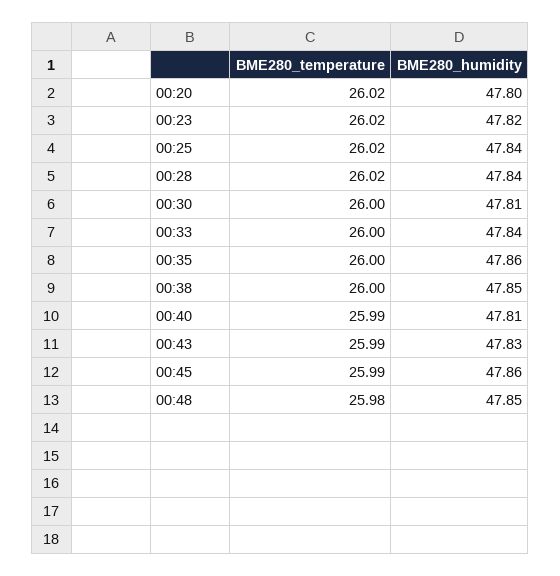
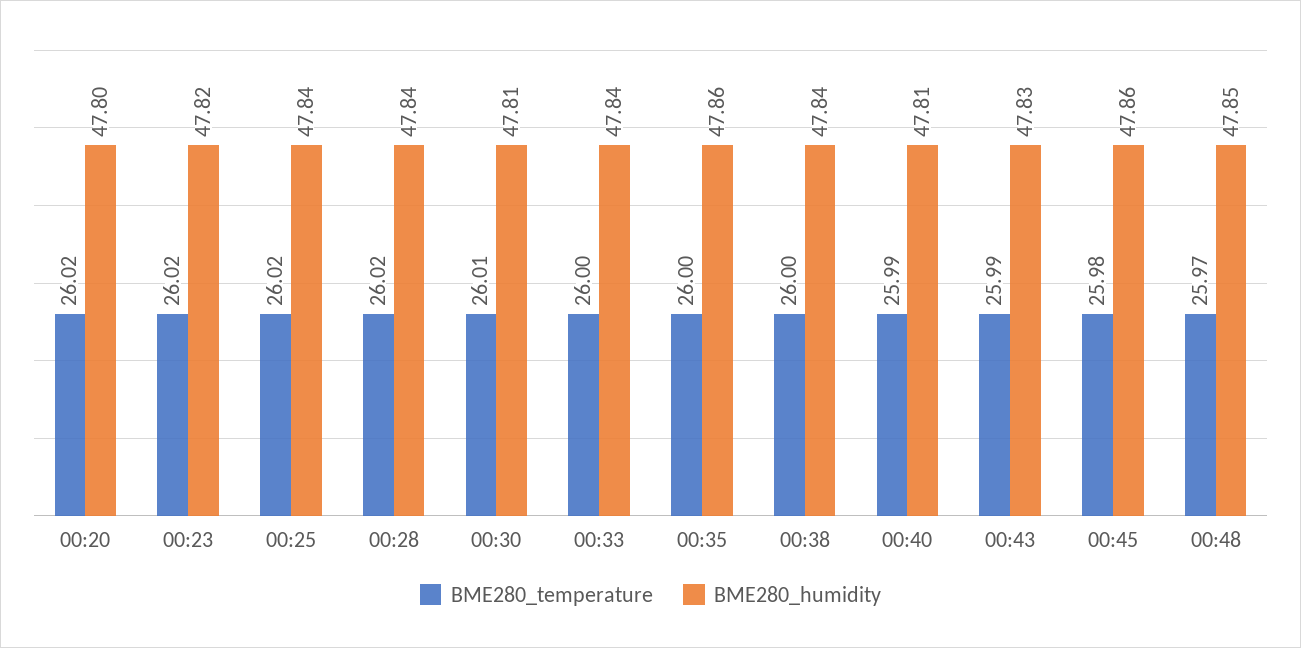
  {
    "BME280_temperature": {
      "00:20": 26.02,
      "00:23": 26.02,
      "00:25": 26.02,
      "00:28": 26.02,
-     "00:30": 26,
+     "00:30": 26.01,
      "00:33": 26,
      "00:35": 26,
      "00:38": 26,
      "00:40": 25.99,
      "00:43": 25.99,
-     "00:45": 25.99,
+     "00:45": 25.98,
-     "00:48": 25.98
+     "00:48": 25.97
    },
    "BME280_humidity": {
      "00:20": 47.8,
      "00:23": 47.82,
      "00:25": 47.84,
      "00:28": 47.84,
      "00:30": 47.81,
      "00:33": 47.84,
      "00:35": 47.86,
-     "00:38": 47.85,
+     "00:38": 47.84,
      "00:40": 47.81,
      "00:43": 47.83,
      "00:45": 47.86,
      "00:48": 47.85
    }
  }

